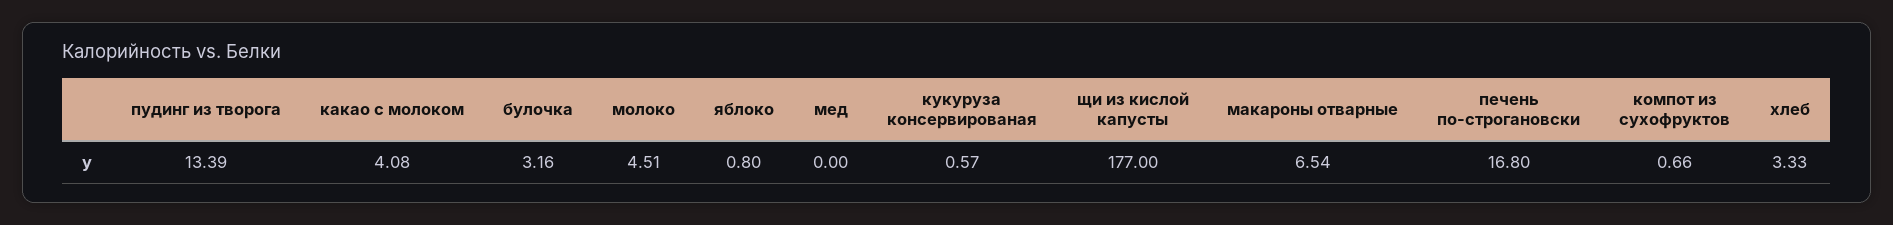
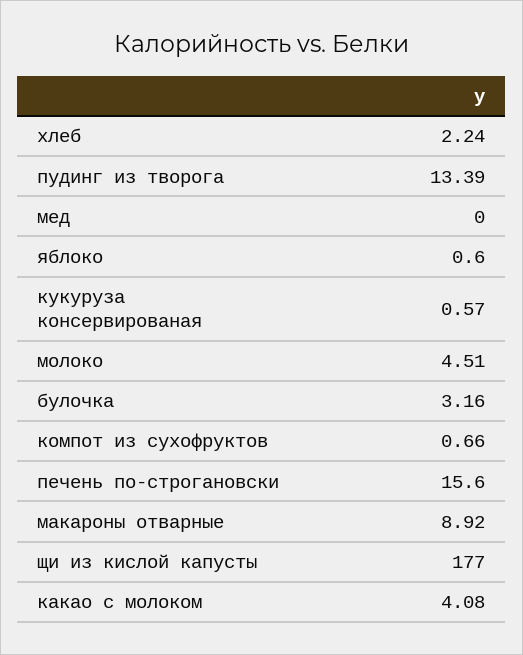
  {
    "пудинг из творога": 13.39,
    "какао с молоком": 4.08,
    "булочка": 3.16,
    "молоко": 4.51,
-   "яблоко": 0.8,
+   "яблоко": 0.6,
    "мед": 0,
    "кукуруза консервированая": 0.57,
    "щи из кислой капусты": 177,
-   "макароны отварные": 6.54,
+   "макароны отварные": 8.92,
-   "печень по-строгановски": 16.8,
+   "печень по-строгановски": 15.6,
    "компот из сухофруктов": 0.66,
-   "хлеб": 3.33
+   "хлеб": 2.24
  }

